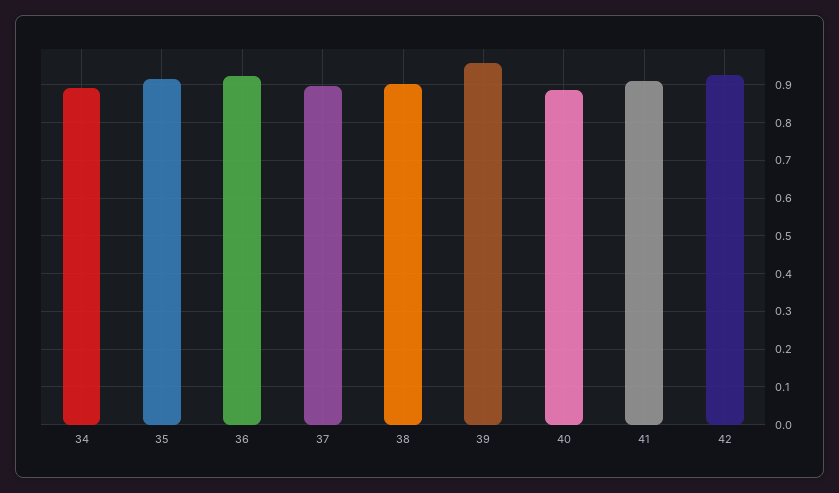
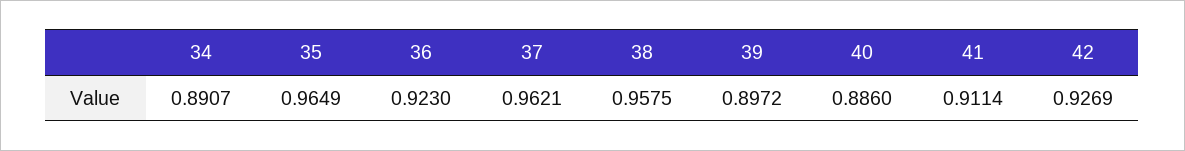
  {
    "34": 0.8907,
-   "35": 0.92,
+   "35": 0.9649,
    "36": 0.923,
-   "37": 0.9,
+   "37": 0.9621,
-   "38": 0.9,
+   "38": 0.9575,
-   "39": 0.96,
+   "39": 0.8972,
    "40": 0.886,
    "41": 0.9114,
    "42": 0.9269
  }

